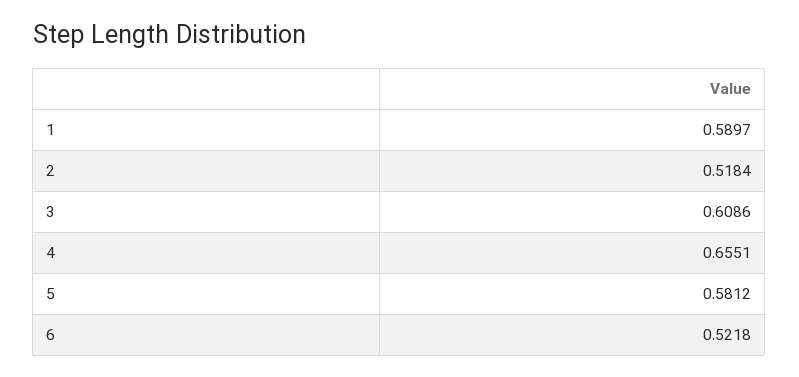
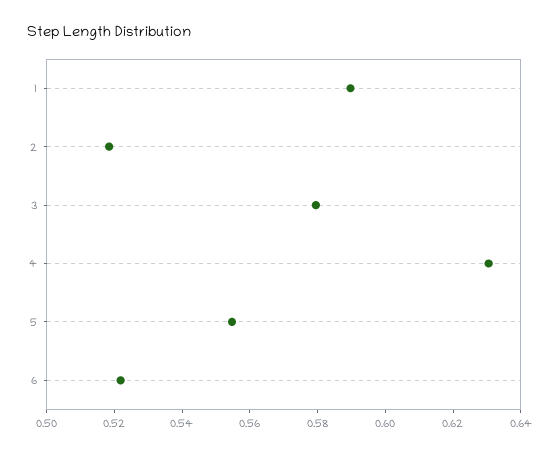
  {
    "1": 0.5897,
    "2": 0.5184,
-   "3": 0.6086,
+   "3": 0.58,
-   "4": 0.6551,
+   "4": 0.63,
-   "5": 0.5812,
+   "5": 0.555,
    "6": 0.5218
  }

